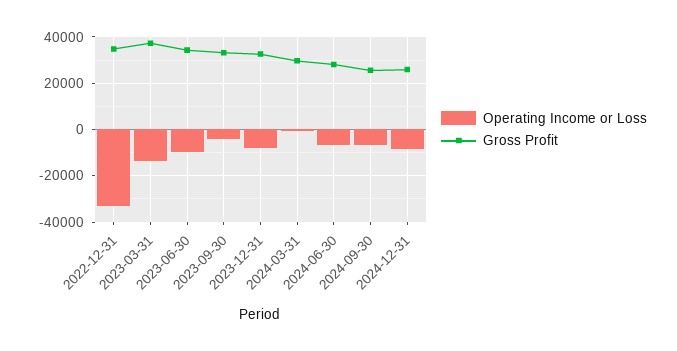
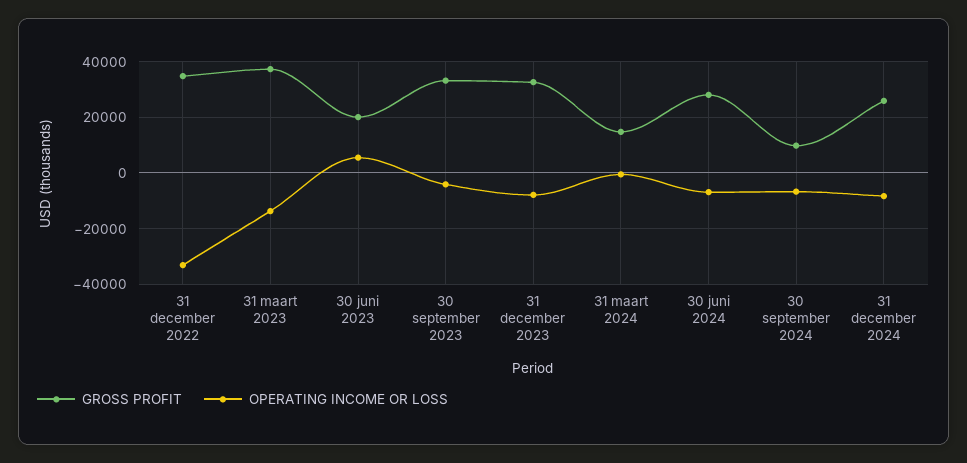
  {
    "Operating Income or Loss": {
      "2022-12-31": -32500,
      "2023-03-31": -12500,
-     "2023-06-30": -10000,
+     "2023-06-30": 5000,
      "2023-09-30": -5000,
      "2023-12-31": -7500,
      "2024-03-31": 0,
      "2024-06-30": -7500,
      "2024-09-30": -7500,
      "2024-12-31": -7500
    },
    "Gross Profit": {
      "2022-12-31": 35000,
      "2023-03-31": 37500,
-     "2023-06-30": 35000,
+     "2023-06-30": 20000,
      "2023-09-30": 32500,
      "2023-12-31": 32500,
-     "2024-03-31": 30000,
+     "2024-03-31": 15000,
      "2024-06-30": 27500,
-     "2024-09-30": 25000,
+     "2024-09-30": 10000,
      "2024-12-31": 25000
    }
  }

